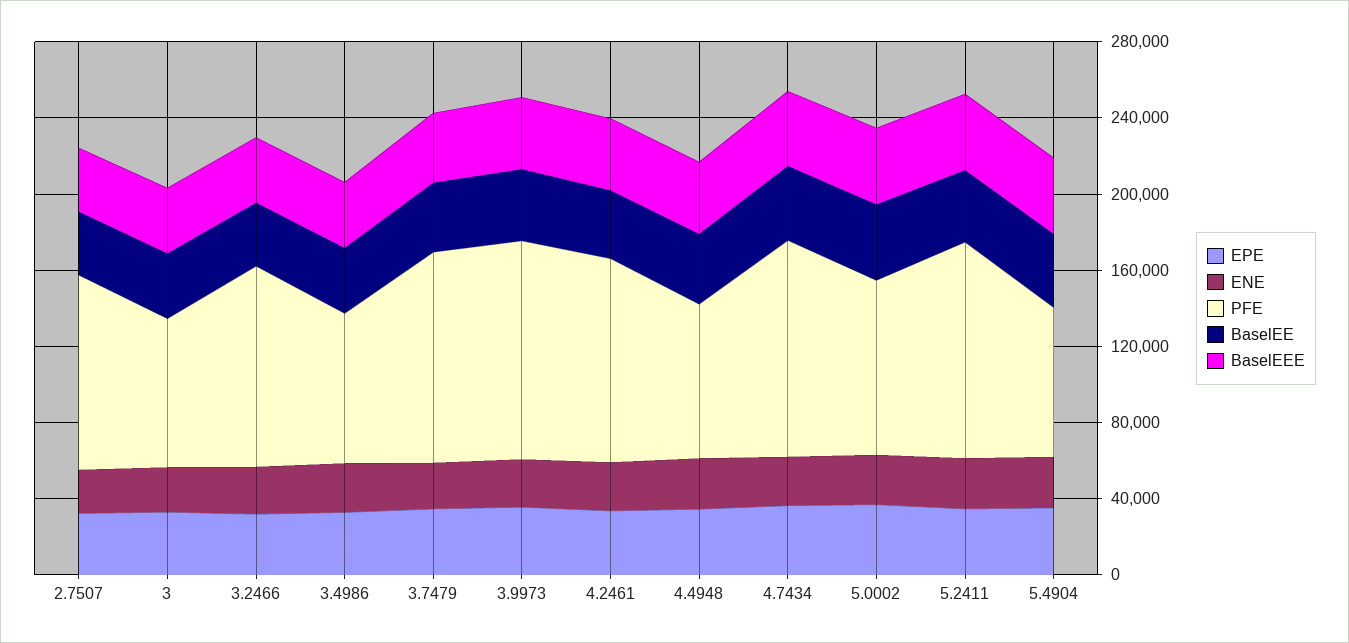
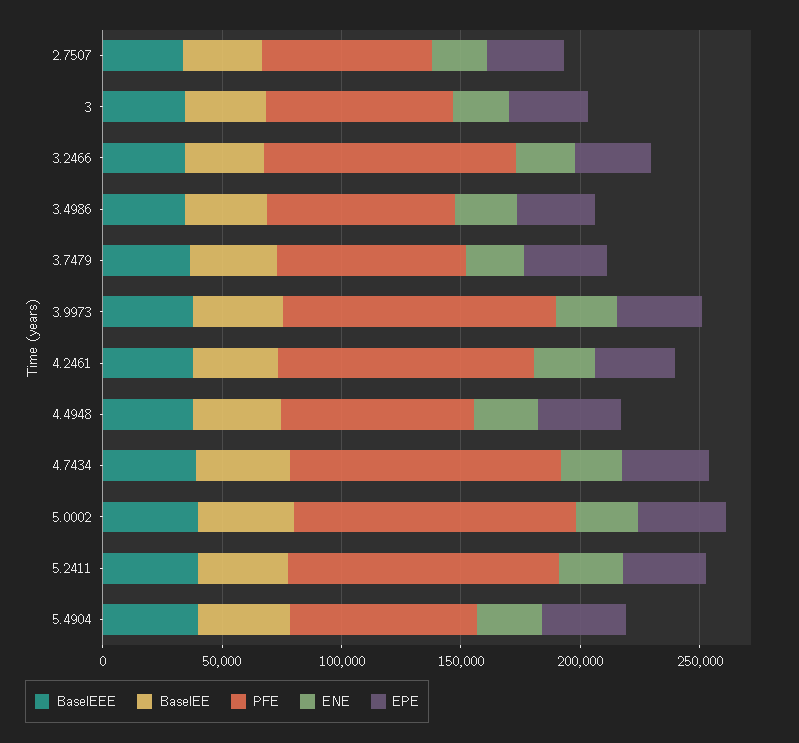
  {
    "EPE": {
      "2.7507": 30000,
      "3": 30000,
      "3.2466": 30000,
      "3.4986": 30000,
      "3.7479": 30000,
      "3.9973": 40000,
      "4.2461": 30000,
      "4.4948": 30000,
      "4.7434": 40000,
      "5.0002": 40000,
      "5.2411": 30000,
      "5.4904": 40000
    },
    "ENE": {
      "2.7507": 20000,
      "3": 20000,
      "3.2466": 20000,
      "3.4986": 30000,
      "3.7479": 20000,
      "3.9973": 30000,
      "4.2461": 30000,
      "4.4948": 30000,
      "4.7434": 30000,
      "5.0002": 30000,
      "5.2411": 30000,
      "5.4904": 30000
    },
    "PFE": {
-     "2.7507": 100000,
+     "2.7507": 70000,
      "3": 80000,
      "3.2466": 110000,
      "3.4986": 80000,
-     "3.7479": 110000,
+     "3.7479": 80000,
      "3.9973": 110000,
      "4.2461": 110000,
      "4.4948": 80000,
      "4.7434": 110000,
-     "5.0002": 90000,
+     "5.0002": 120000,
      "5.2411": 110000,
      "5.4904": 80000
    },
    "BaselEE": {
      "2.7507": 30000,
      "3": 30000,
      "3.2466": 30000,
      "3.4986": 30000,
      "3.7479": 40000,
      "3.9973": 40000,
      "4.2461": 40000,
      "4.4948": 40000,
      "4.7434": 40000,
      "5.0002": 40000,
      "5.2411": 40000,
      "5.4904": 40000
    },
    "BaselEEE": {
      "2.7507": 30000,
      "3": 30000,
      "3.2466": 30000,
      "3.4986": 30000,
      "3.7479": 40000,
      "3.9973": 40000,
      "4.2461": 40000,
      "4.4948": 40000,
      "4.7434": 40000,
      "5.0002": 40000,
      "5.2411": 40000,
      "5.4904": 40000
    }
  }

